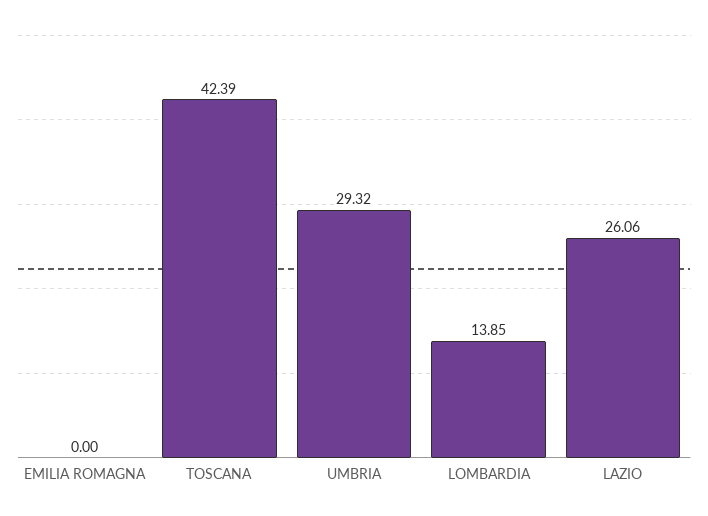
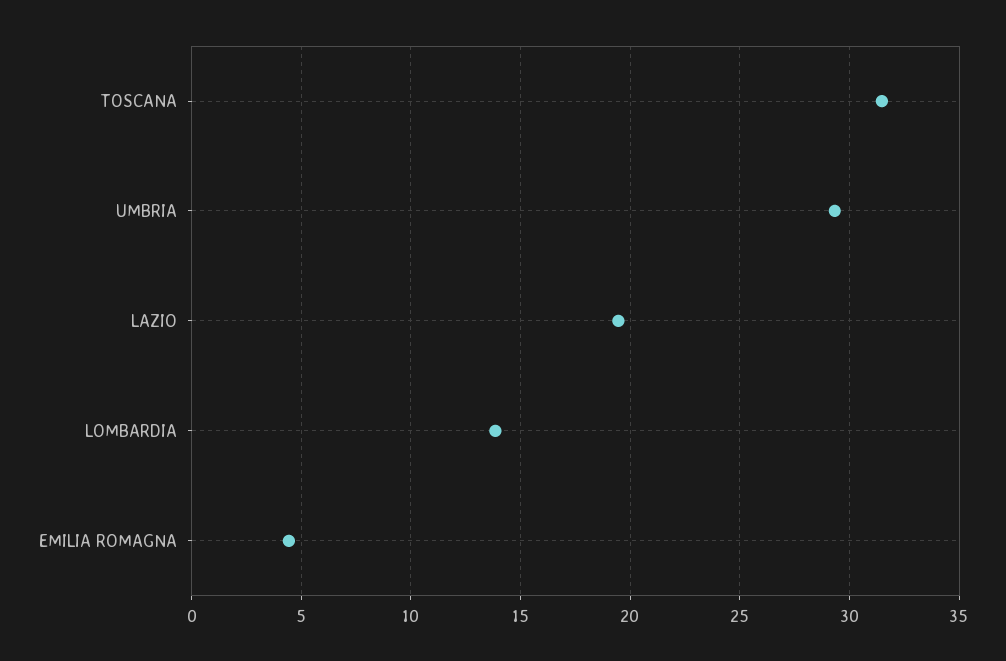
  {
-   "EMILIA ROMAGNA": 0,
+   "EMILIA ROMAGNA": 4.5,
-   "TOSCANA": 42.39,
+   "TOSCANA": 31.5,
    "UMBRIA": 29.32,
    "LOMBARDIA": 13.85,
-   "LAZIO": 26.06
+   "LAZIO": 19.5
  }

